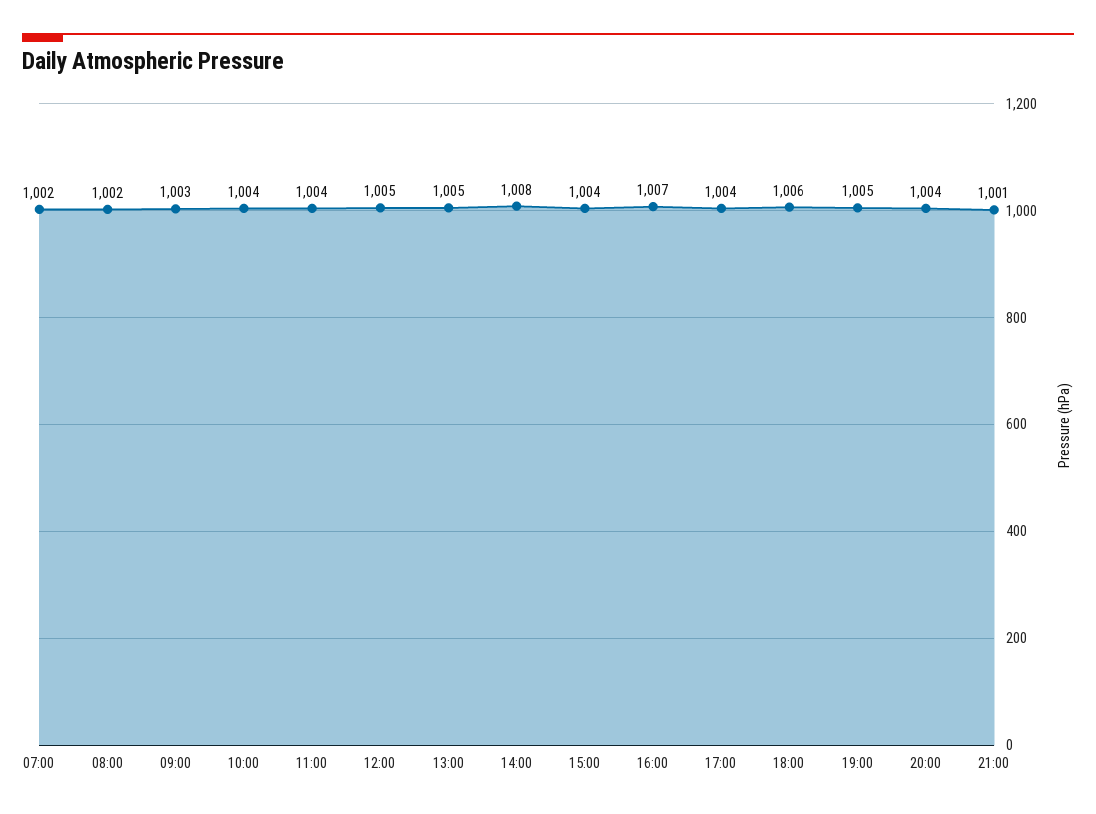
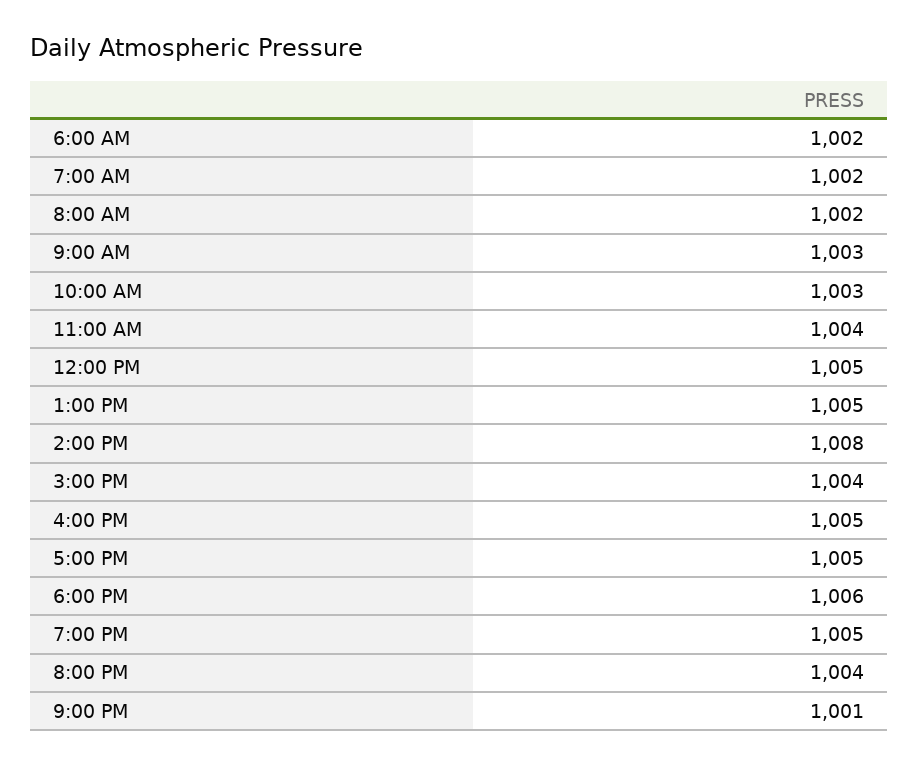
  {
    "07:00": 1002,
    "08:00": 1002,
    "09:00": 1003,
-   "10:00": 1004,
+   "10:00": 1003,
    "11:00": 1004,
    "12:00": 1005,
    "13:00": 1005,
    "14:00": 1008,
    "15:00": 1004,
-   "16:00": 1007,
+   "16:00": 1005,
-   "17:00": 1004,
+   "17:00": 1005,
    "18:00": 1006,
    "19:00": 1005,
    "20:00": 1004,
-   "21:00": 1001
+   "21:00": 1001,
+   "6:00 AM": 1002
  }

